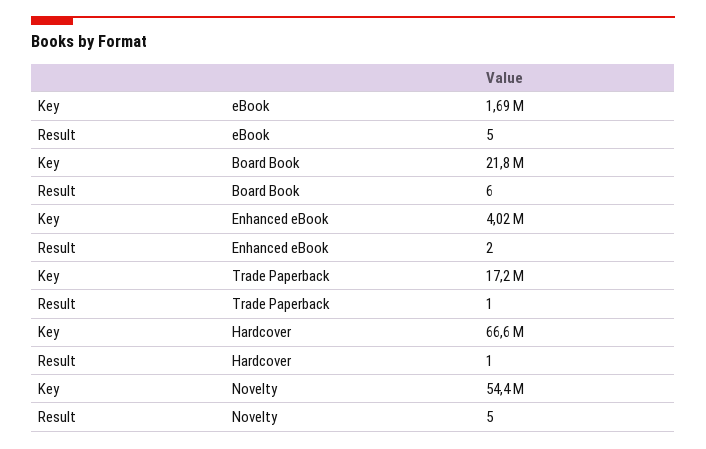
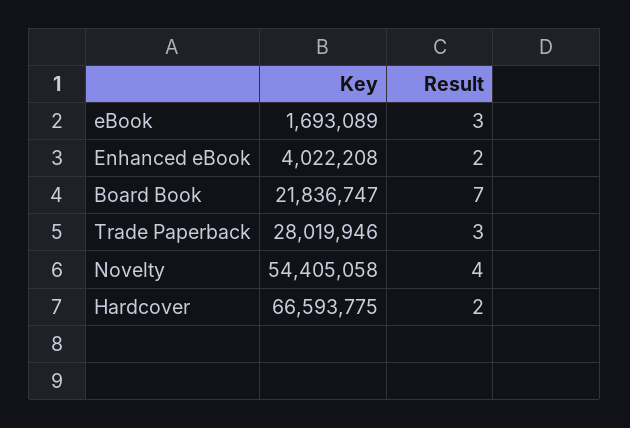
  {
    "Key": {
      "eBook": 1693089,
      "Board Book": 21836747,
      "Enhanced eBook": 4022208,
-     "Trade Paperback": 17200000,
+     "Trade Paperback": 28019946,
      "Hardcover": 66593775,
      "Novelty": 54405058
    },
    "Result": {
-     "eBook": 5,
+     "eBook": 3,
-     "Board Book": 6,
+     "Board Book": 7,
      "Enhanced eBook": 2,
-     "Trade Paperback": 1,
+     "Trade Paperback": 3,
-     "Hardcover": 1,
+     "Hardcover": 2,
-     "Novelty": 5
+     "Novelty": 4
    }
  }

